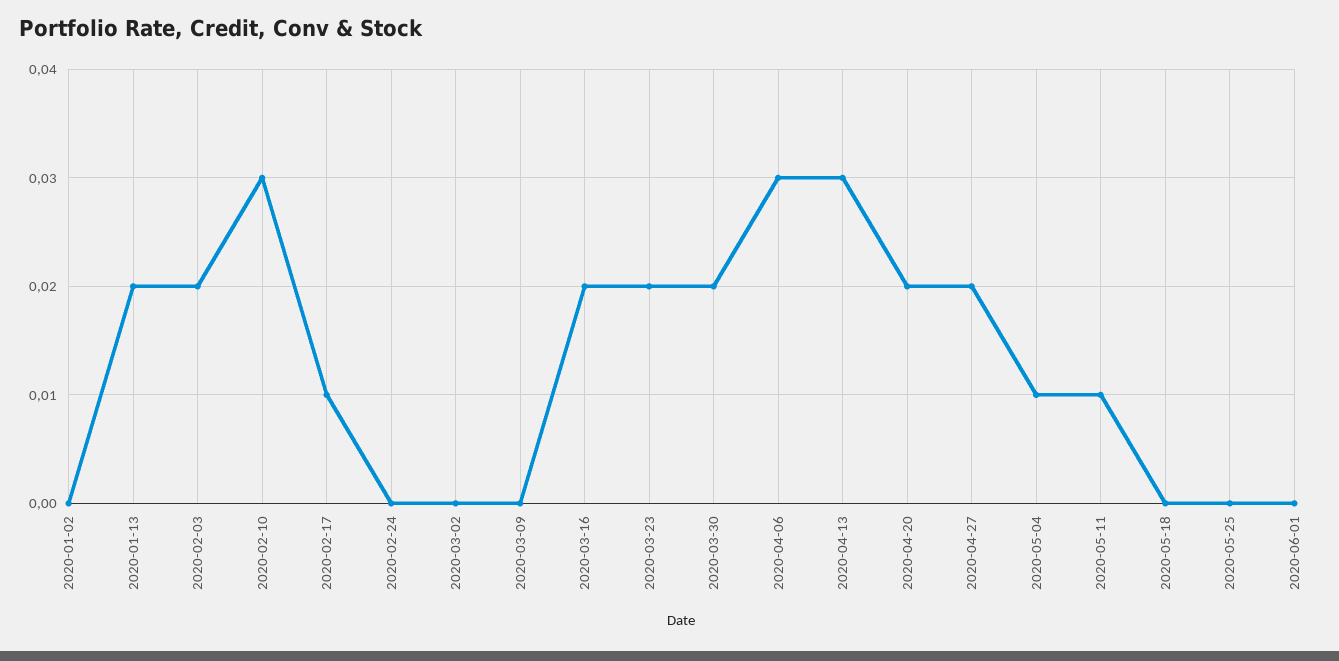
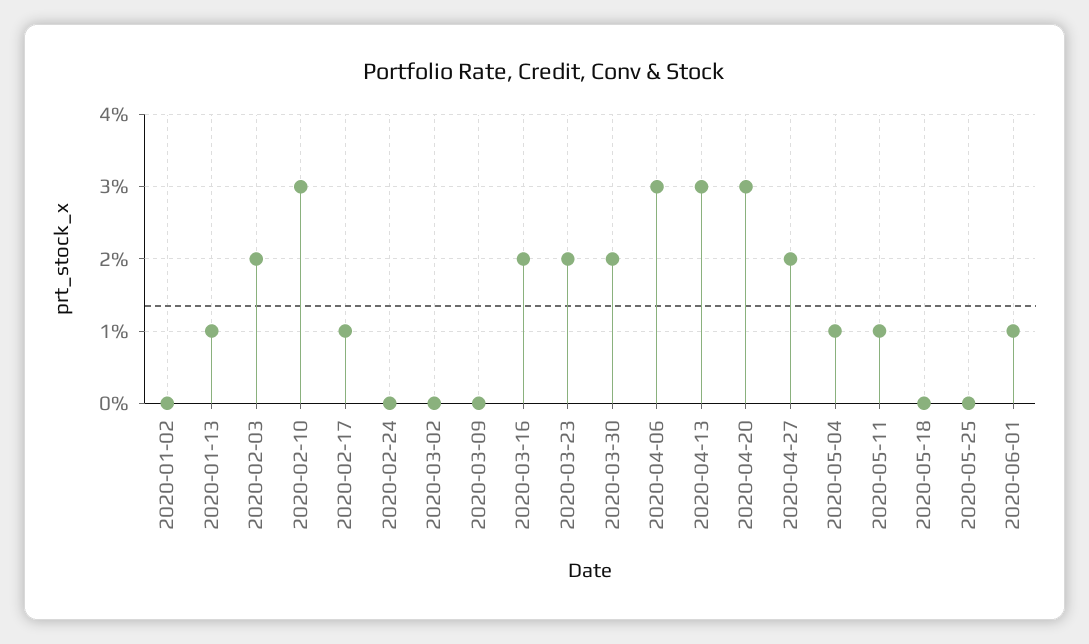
  {
    "2020-01-02": 0,
-   "2020-01-13": 0.02,
+   "2020-01-13": 0.01,
    "2020-02-03": 0.02,
    "2020-02-10": 0.03,
    "2020-02-17": 0.01,
    "2020-02-24": 0,
    "2020-03-02": 0,
    "2020-03-09": 0,
    "2020-03-16": 0.02,
    "2020-03-23": 0.02,
    "2020-03-30": 0.02,
    "2020-04-06": 0.03,
    "2020-04-13": 0.03,
-   "2020-04-20": 0.02,
+   "2020-04-20": 0.03,
    "2020-04-27": 0.02,
    "2020-05-04": 0.01,
    "2020-05-11": 0.01,
    "2020-05-18": 0,
    "2020-05-25": 0,
-   "2020-06-01": 0
+   "2020-06-01": 0.01
  }

